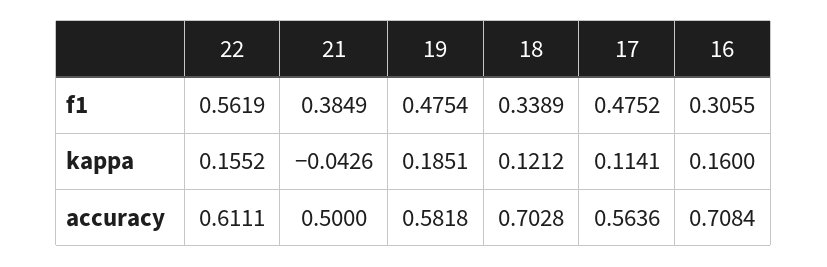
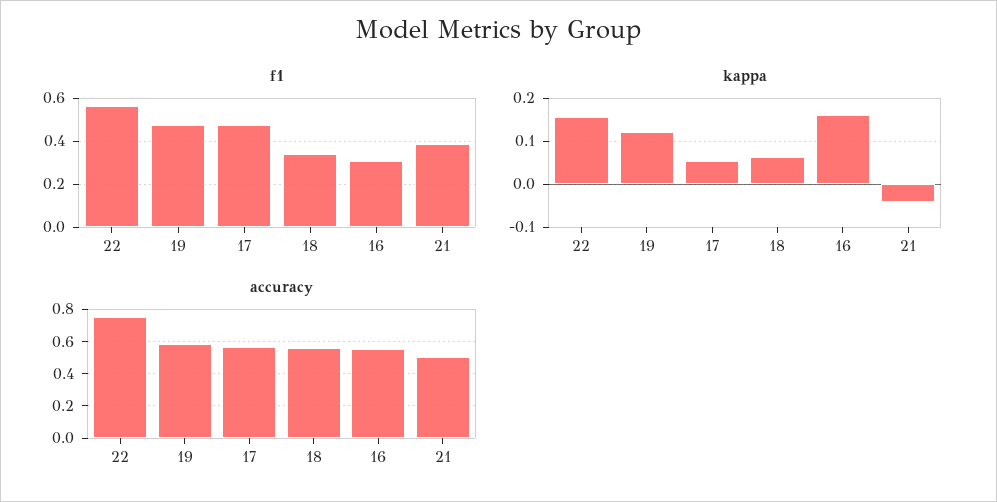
  {
    "f1": {
      "22": 0.5619,
      "21": 0.3849,
      "19": 0.4754,
      "18": 0.3389,
      "17": 0.4752,
      "16": 0.3055
    },
    "kappa": {
      "22": 0.1552,
      "21": -0.0426,
-     "19": 0.1851,
+     "19": 0.12,
-     "18": 0.1212,
+     "18": 0.06,
-     "17": 0.1141,
+     "17": 0.06,
      "16": 0.16
    },
    "accuracy": {
-     "22": 0.6111,
+     "22": 0.75,
      "21": 0.5,
      "19": 0.5818,
-     "18": 0.7028,
+     "18": 0.55,
      "17": 0.5636,
-     "16": 0.7084
+     "16": 0.55
    }
  }

